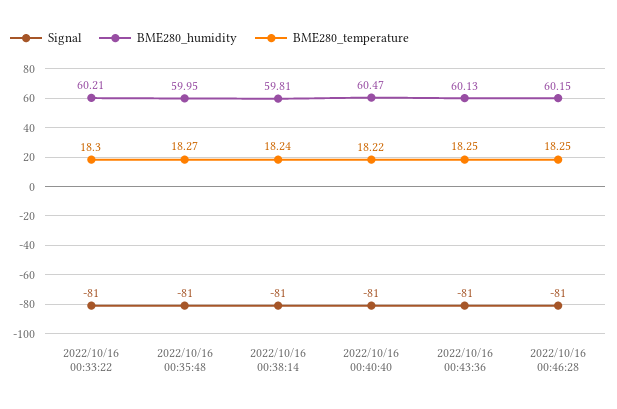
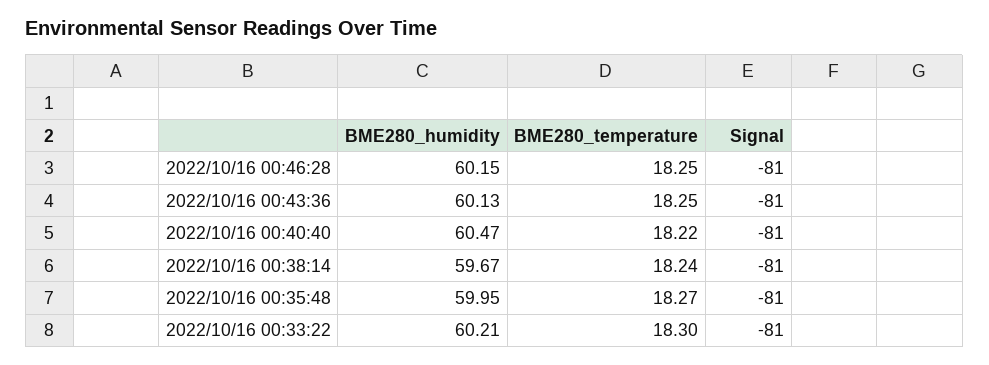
  {
    "Signal": {
      "2022/10/16 00:33:22": -81,
      "2022/10/16 00:35:48": -81,
      "2022/10/16 00:38:14": -81,
      "2022/10/16 00:40:40": -81,
      "2022/10/16 00:43:36": -81,
      "2022/10/16 00:46:28": -81
    },
    "BME280_humidity": {
      "2022/10/16 00:33:22": 60.21,
      "2022/10/16 00:35:48": 59.95,
-     "2022/10/16 00:38:14": 59.81,
+     "2022/10/16 00:38:14": 59.67,
      "2022/10/16 00:40:40": 60.47,
      "2022/10/16 00:43:36": 60.13,
      "2022/10/16 00:46:28": 60.15
    },
    "BME280_temperature": {
      "2022/10/16 00:33:22": 18.3,
      "2022/10/16 00:35:48": 18.27,
      "2022/10/16 00:38:14": 18.24,
      "2022/10/16 00:40:40": 18.22,
      "2022/10/16 00:43:36": 18.25,
      "2022/10/16 00:46:28": 18.25
    }
  }

